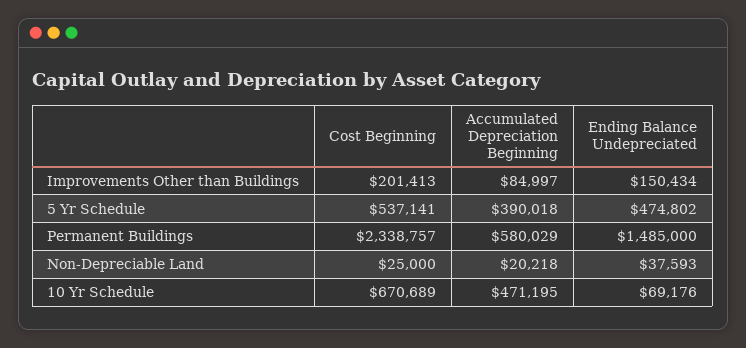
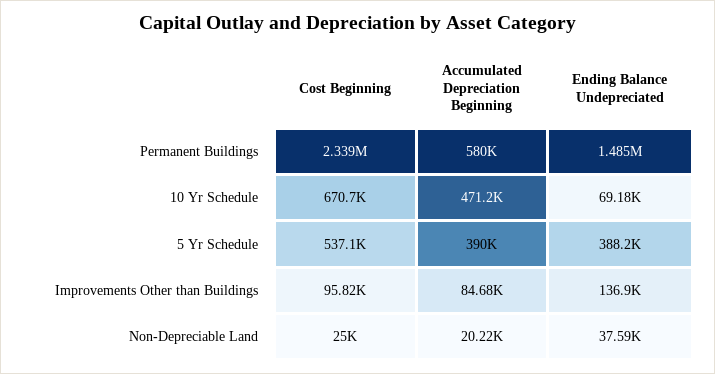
  {
    "Cost Beginning": {
-     "Improvements Other than Buildings": 201413,
+     "Improvements Other than Buildings": 95820,
      "5 Yr Schedule": 537141,
      "Permanent Buildings": 2338757,
      "Non-Depreciable Land": 25000,
      "10 Yr Schedule": 670689
    },
    "Accumulated Depreciation Beginning": {
-     "Improvements Other than Buildings": 84997,
+     "Improvements Other than Buildings": 84680,
      "5 Yr Schedule": 390018,
      "Permanent Buildings": 580029,
      "Non-Depreciable Land": 20218,
      "10 Yr Schedule": 471195
    },
    "Ending Balance Undepreciated": {
-     "Improvements Other than Buildings": 150434,
+     "Improvements Other than Buildings": 136900,
-     "5 Yr Schedule": 474802,
+     "5 Yr Schedule": 388200,
      "Permanent Buildings": 1485000,
      "Non-Depreciable Land": 37593,
      "10 Yr Schedule": 69176
    }
  }

